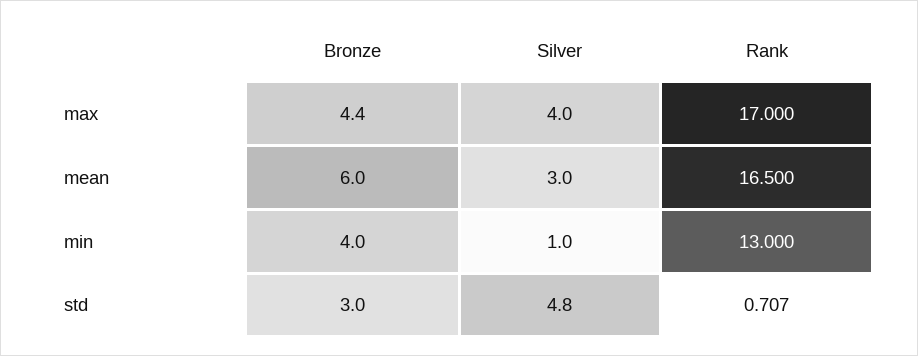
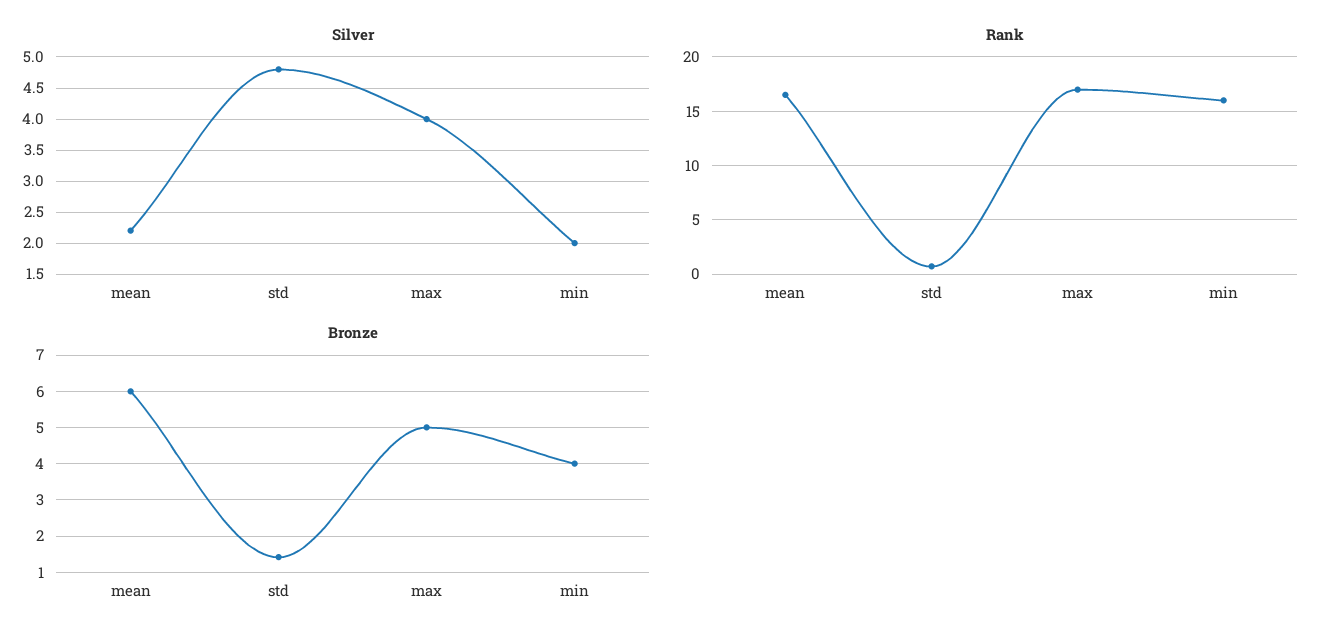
  {
    "Bronze": {
-     "max": 4.4,
+     "max": 5,
      "mean": 6,
      "min": 4,
-     "std": 3
+     "std": 1.4
    },
    "Silver": {
      "max": 4,
-     "mean": 3,
+     "mean": 2.2,
-     "min": 1,
+     "min": 2,
      "std": 4.8
    },
    "Rank": {
      "max": 17,
      "mean": 16.5,
-     "min": 13,
+     "min": 16,
      "std": 0.707
    }
  }

